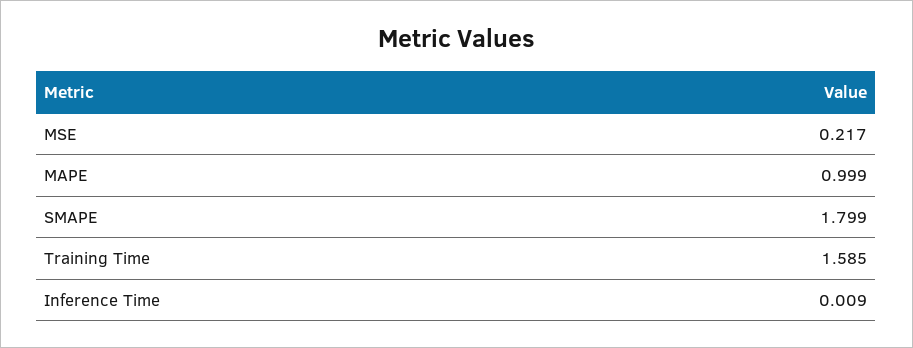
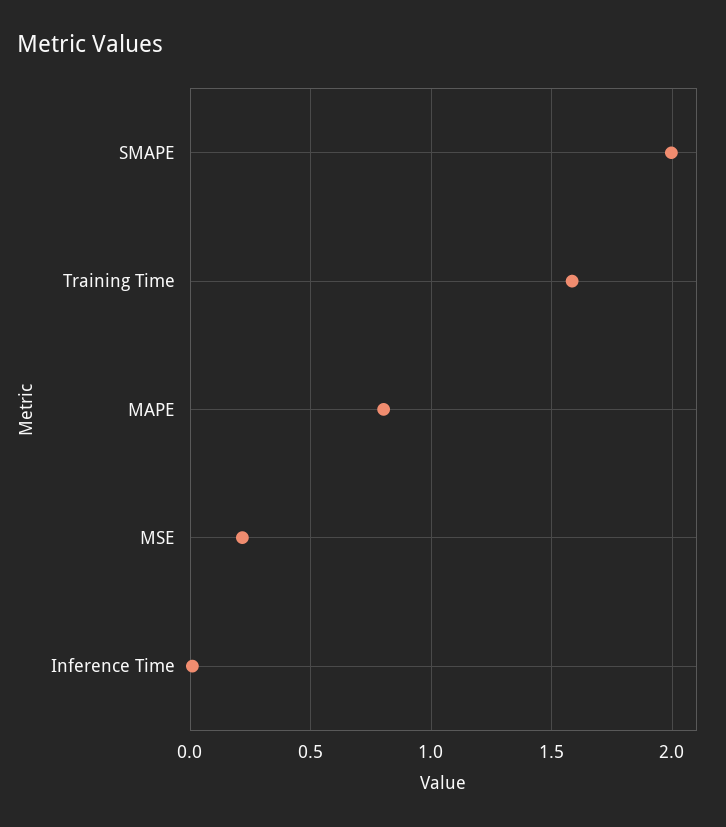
  {
    "MSE": 0.217,
-   "MAPE": 0.999,
+   "MAPE": 0.8,
-   "SMAPE": 1.799,
+   "SMAPE": 2,
    "Training Time": 1.585,
    "Inference Time": 0.009
  }

